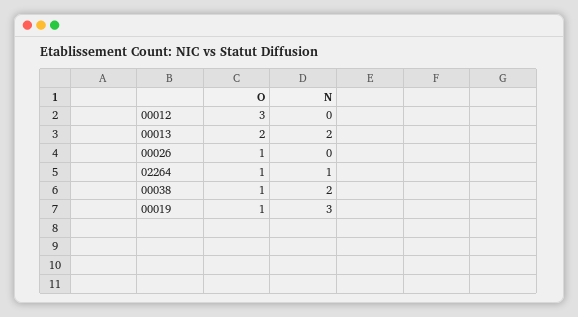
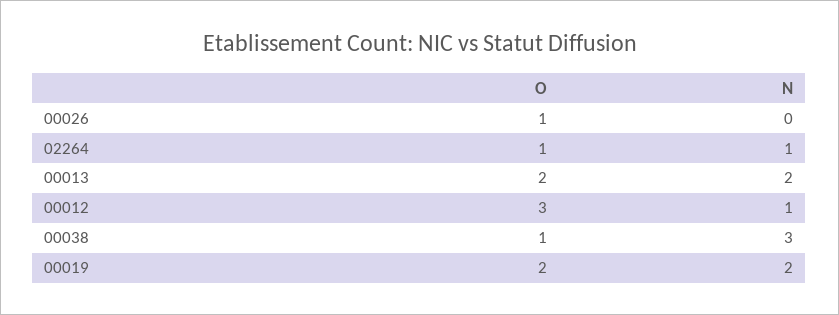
  {
    "O": {
      "00012": 3,
      "00013": 2,
      "00026": 1,
      "02264": 1,
      "00038": 1,
-     "00019": 1
+     "00019": 2
    },
    "N": {
-     "00012": 0,
+     "00012": 1,
      "00013": 2,
      "00026": 0,
      "02264": 1,
-     "00038": 2,
+     "00038": 3,
-     "00019": 3
+     "00019": 2
    }
  }

